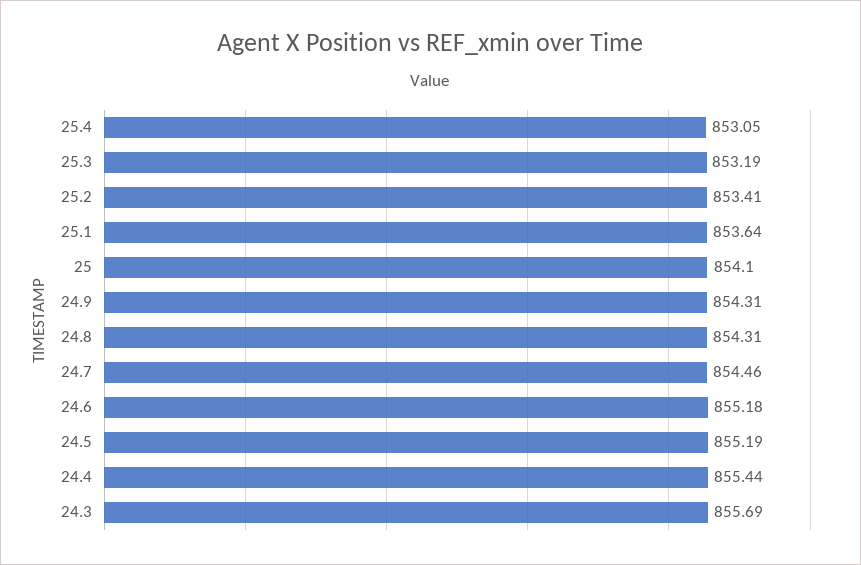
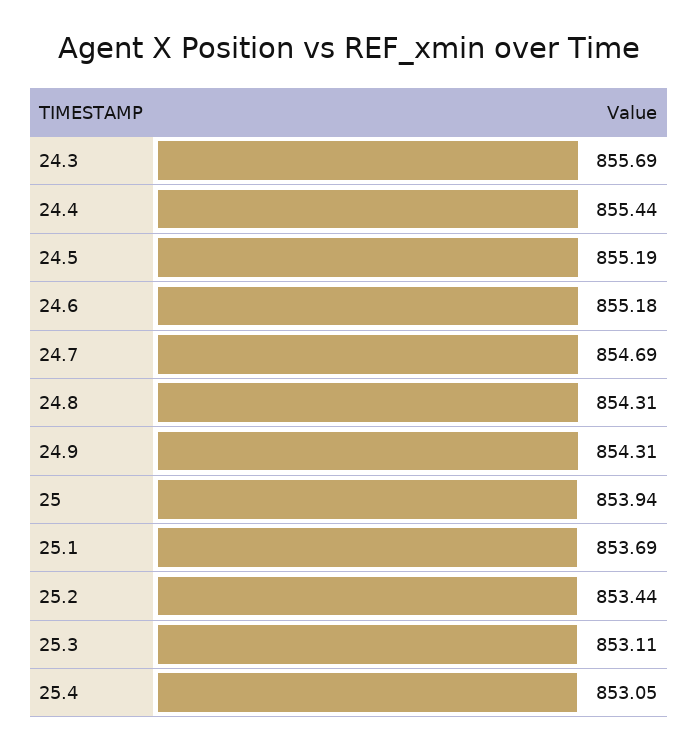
  {
    "25.4": 853.05,
-   "25.3": 853.19,
+   "25.3": 853.11,
-   "25.2": 853.41,
+   "25.2": 853.44,
-   "25.1": 853.64,
+   "25.1": 853.69,
-   "25": 854.1,
+   "25": 853.94,
    "24.9": 854.31,
    "24.8": 854.31,
-   "24.7": 854.46,
+   "24.7": 854.69,
    "24.6": 855.18,
    "24.5": 855.19,
    "24.4": 855.44,
    "24.3": 855.69
  }

